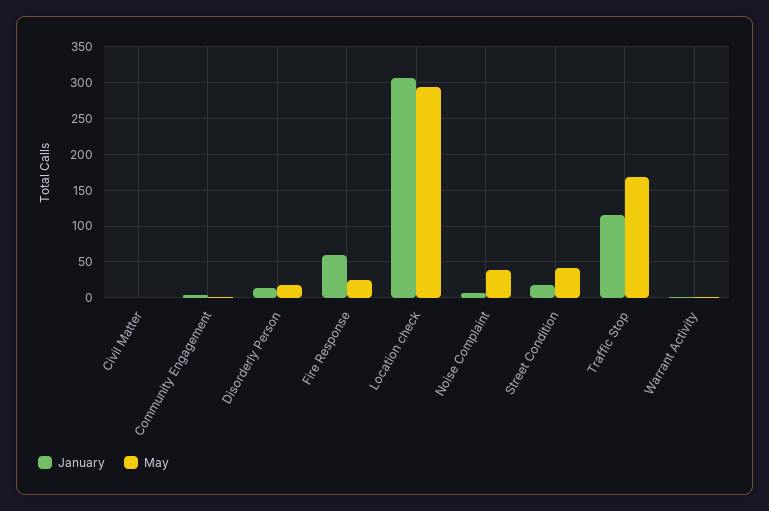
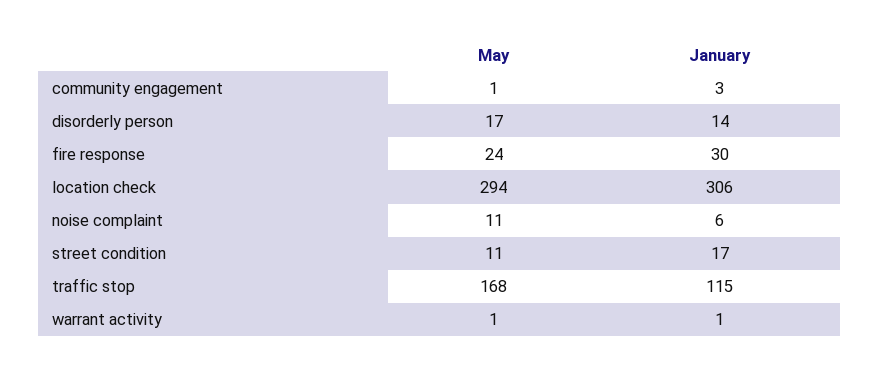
  {
    "January": {
-     "Civil Matter": 0,
      "Community Engagement": 3,
      "Disorderly Person": 14,
-     "Fire Response": 60,
+     "Fire Response": 30,
      "Location check": 306,
      "Noise Complaint": 6,
      "Street Condition": 17,
      "Traffic Stop": 115,
      "Warrant Activity": 1
    },
    "May": {
-     "Civil Matter": 0,
      "Community Engagement": 1,
      "Disorderly Person": 17,
      "Fire Response": 24,
      "Location check": 294,
-     "Noise Complaint": 40,
+     "Noise Complaint": 11,
-     "Street Condition": 40,
+     "Street Condition": 11,
      "Traffic Stop": 168,
      "Warrant Activity": 1
    }
  }

